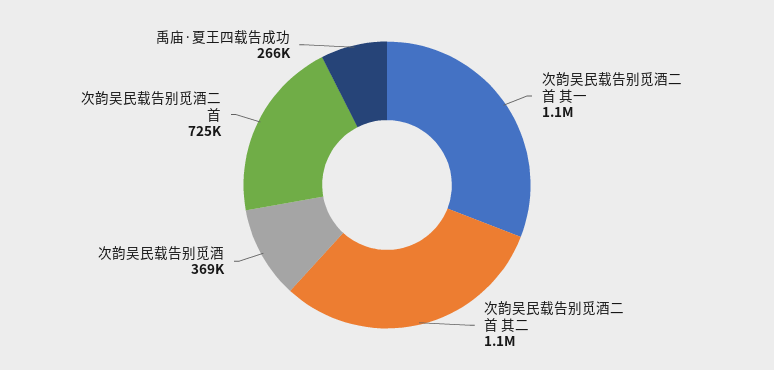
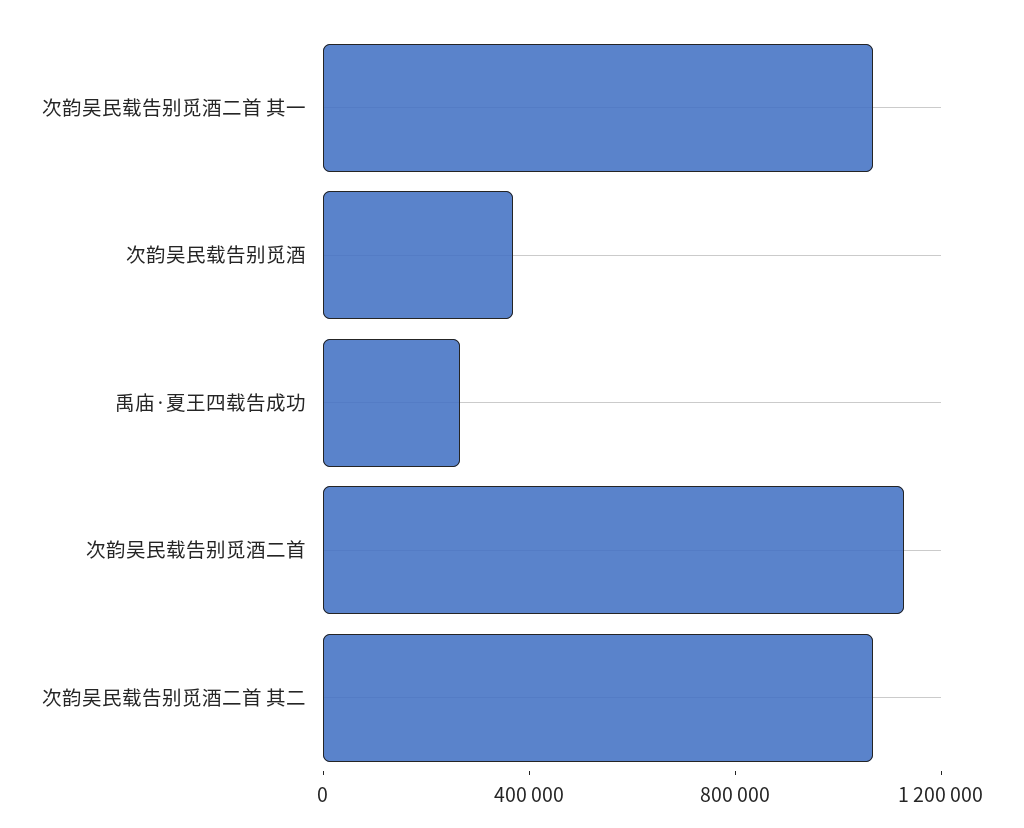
  {
    "次韵吴民载告别觅酒二首 其一": 1100000,
    "次韵吴民载告别觅酒二首 其二": 1100000,
    "次韵吴民载告别觅酒": 369000,
-   "次韵吴民载告别觅酒二首": 725000,
+   "次韵吴民载告别觅酒二首": 1100000,
    "禹庙·夏王四载告成功": 266000
  }

